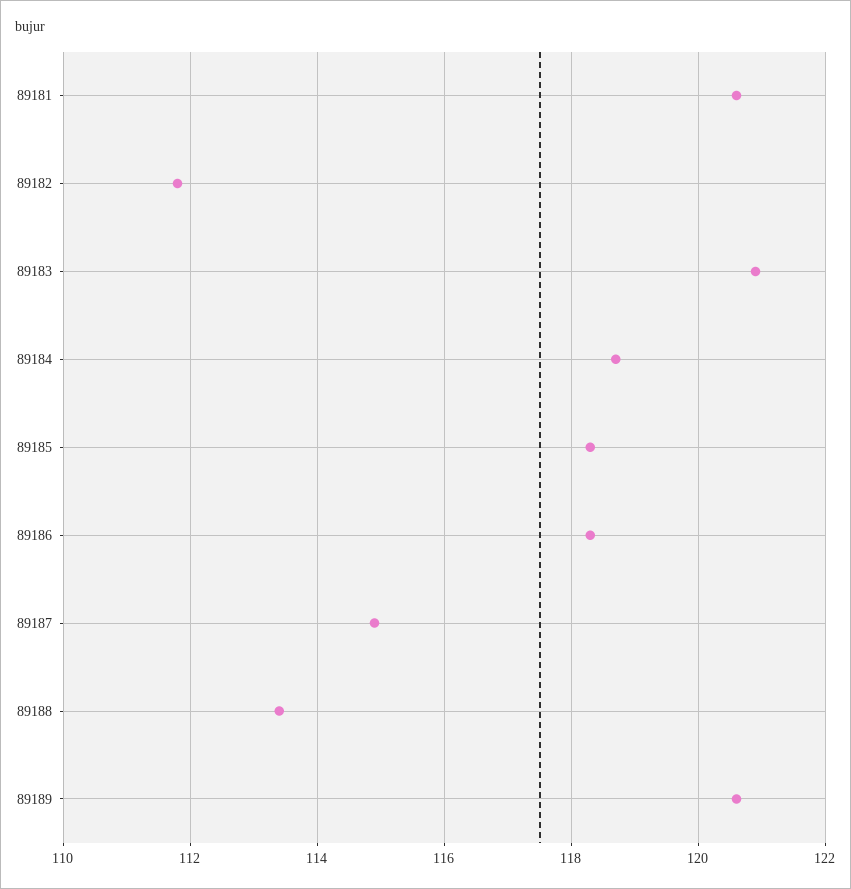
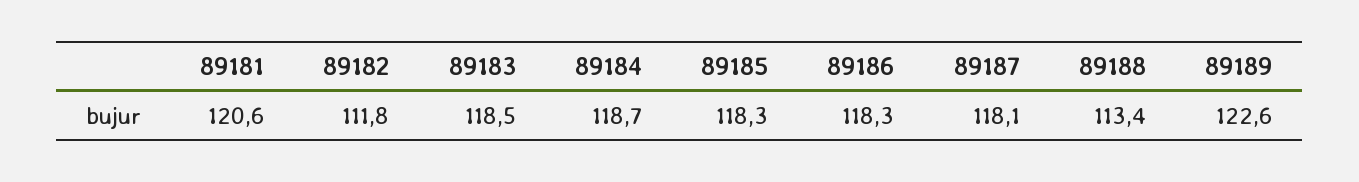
  {
    "89181": 120.6,
    "89182": 111.8,
-   "89183": 121,
+   "89183": 118.5,
    "89184": 118.7,
    "89185": 118.3,
    "89186": 118.3,
-   "89187": 115,
+   "89187": 118.1,
    "89188": 113.4,
-   "89189": 120.5
+   "89189": 122.6
  }

